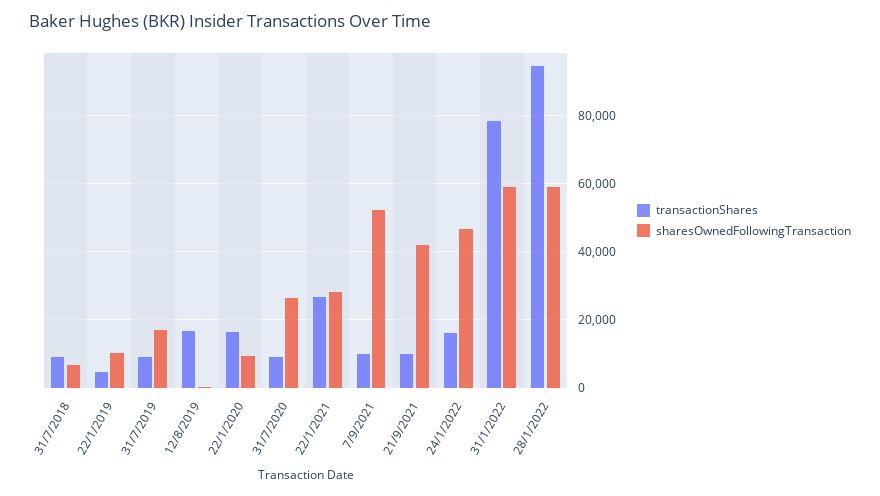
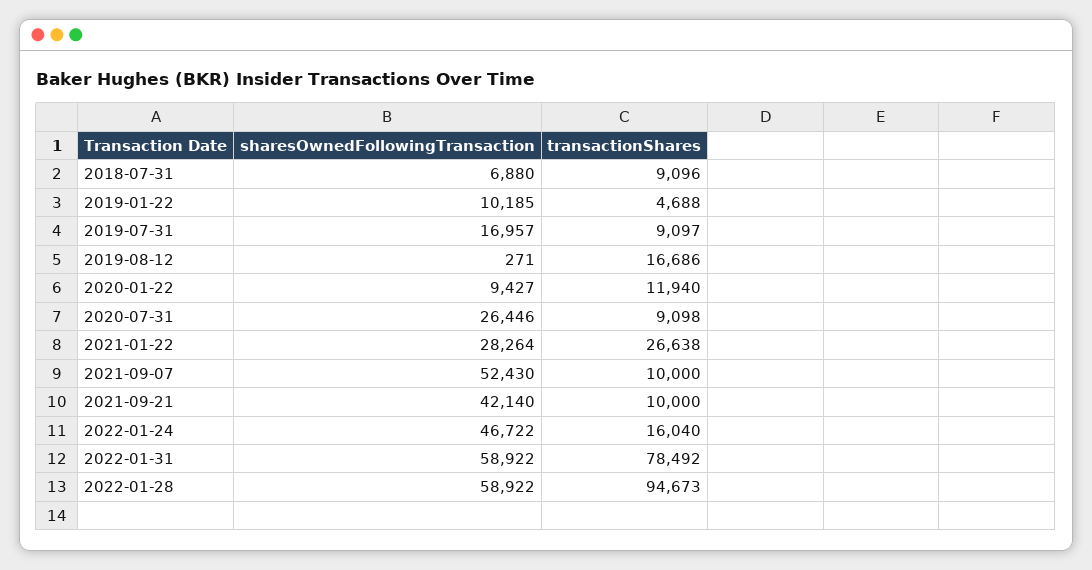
  {
    "transactionShares": {
      "31/7/2018": 9096,
      "22/1/2019": 4688,
      "31/7/2019": 9097,
      "12/8/2019": 16686,
-     "22/1/2020": 16000,
+     "22/1/2020": 11940,
      "31/7/2020": 9098,
      "22/1/2021": 26638,
      "7/9/2021": 10000,
      "21/9/2021": 10000,
      "24/1/2022": 16040,
      "31/1/2022": 78492,
      "28/1/2022": 94673
    },
    "sharesOwnedFollowingTransaction": {
      "31/7/2018": 6880,
      "22/1/2019": 10185,
      "31/7/2019": 16957,
      "12/8/2019": 271,
      "22/1/2020": 9427,
      "31/7/2020": 26446,
      "22/1/2021": 28264,
      "7/9/2021": 52430,
      "21/9/2021": 42140,
      "24/1/2022": 46722,
      "31/1/2022": 58922,
      "28/1/2022": 58922
    }
  }

